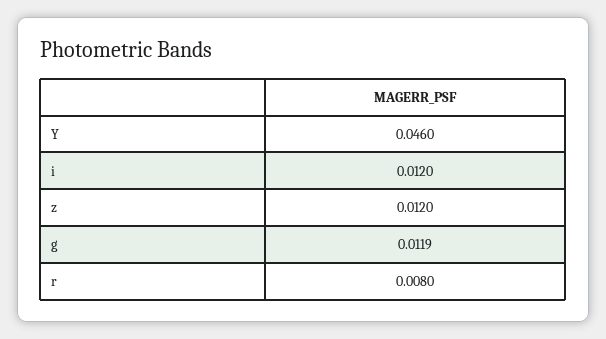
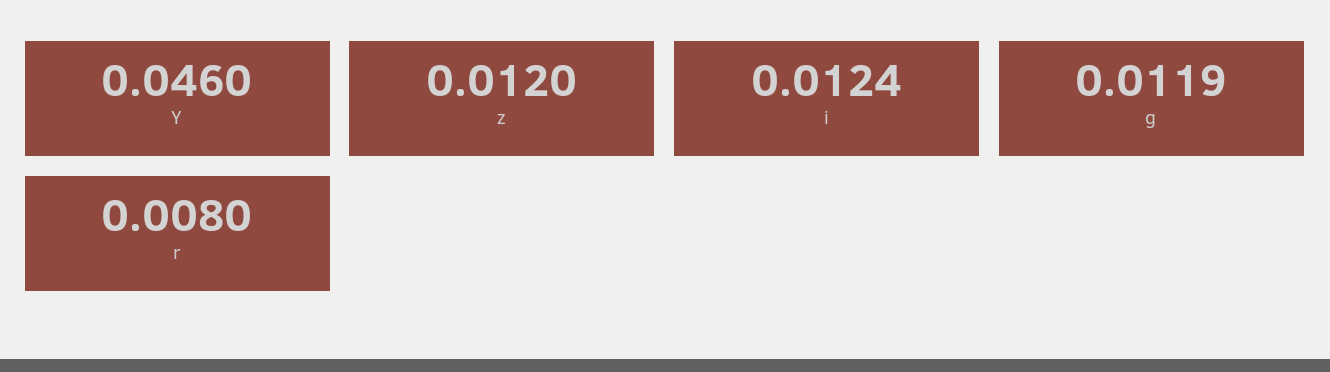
  {
    "Y": 0.046,
-   "i": 0.012,
+   "i": 0.0124,
    "z": 0.012,
    "g": 0.0119,
    "r": 0.008
  }

